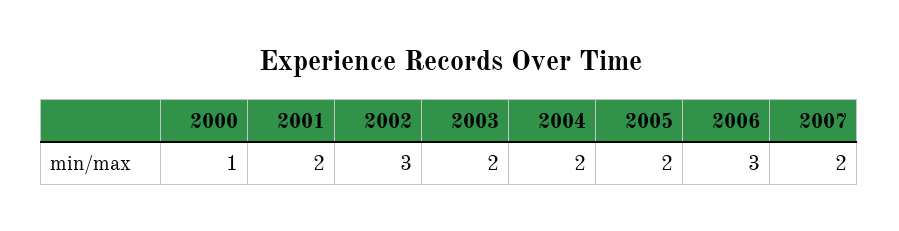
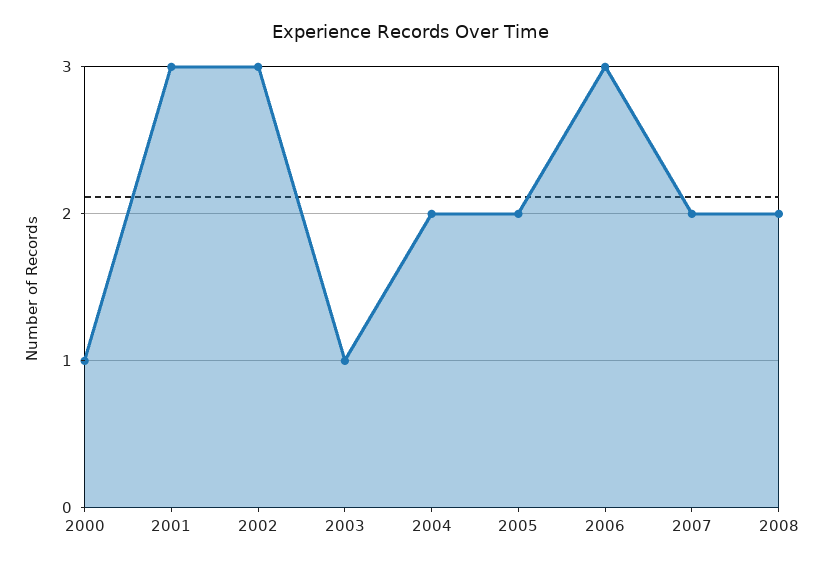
  {
    "2000": 1,
-   "2001": 2,
+   "2001": 3,
    "2002": 3,
-   "2003": 2,
+   "2003": 1,
    "2004": 2,
    "2005": 2,
    "2006": 3,
-   "2007": 2
+   "2007": 2,
+   "2008": 2
  }

